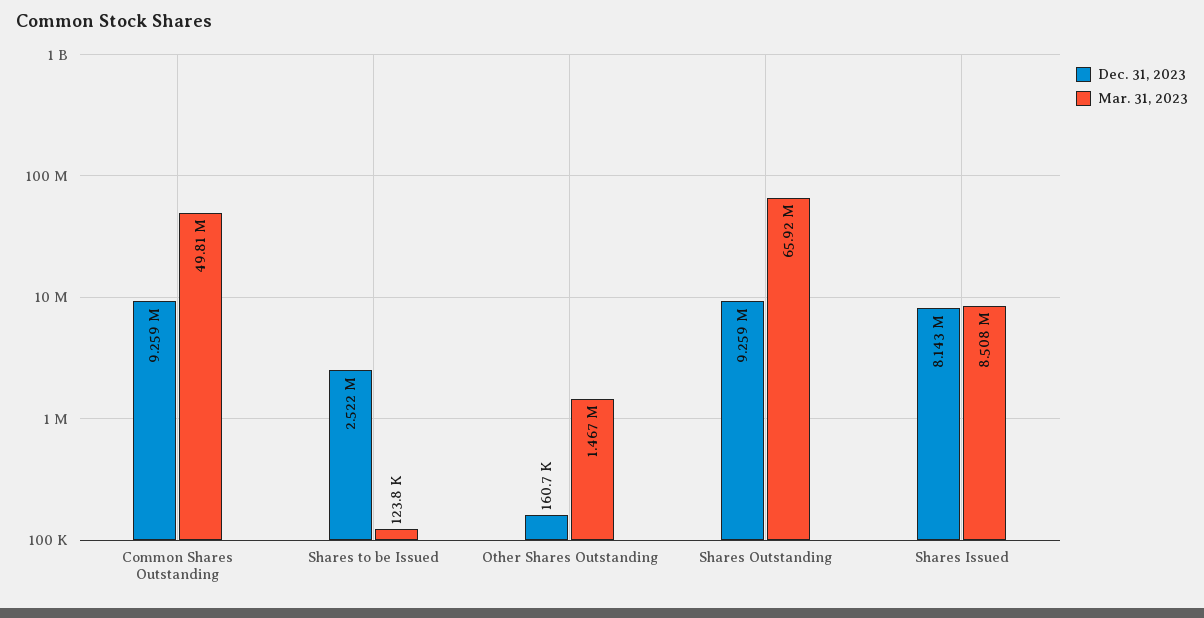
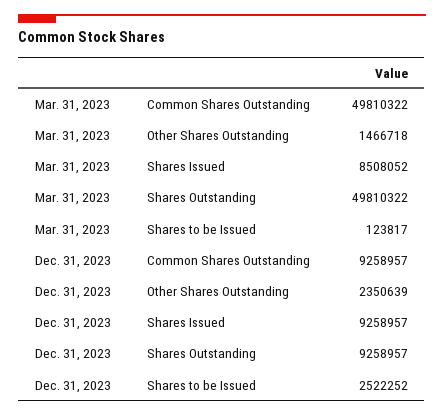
  {
    "Dec. 31, 2023": {
      "Common Shares Outstanding": 9258957,
      "Shares to be Issued": 2522252,
-     "Other Shares Outstanding": 160700,
+     "Other Shares Outstanding": 2350639,
      "Shares Outstanding": 9258957,
-     "Shares Issued": 8143000
+     "Shares Issued": 9258957
    },
    "Mar. 31, 2023": {
      "Common Shares Outstanding": 49810322,
      "Shares to be Issued": 123817,
      "Other Shares Outstanding": 1466718,
-     "Shares Outstanding": 65920000,
+     "Shares Outstanding": 49810322,
      "Shares Issued": 8508052
    }
  }

